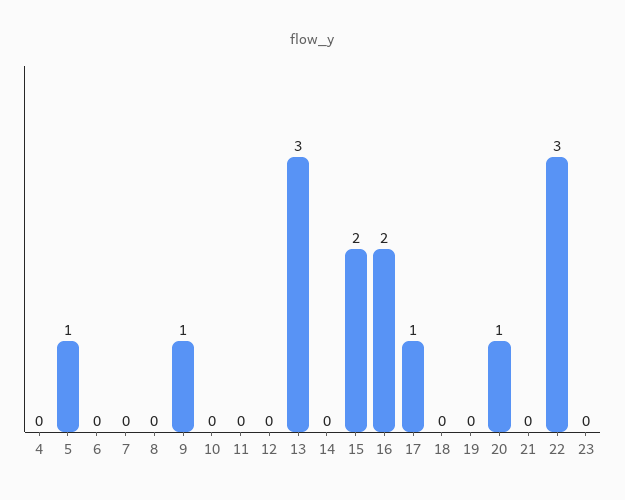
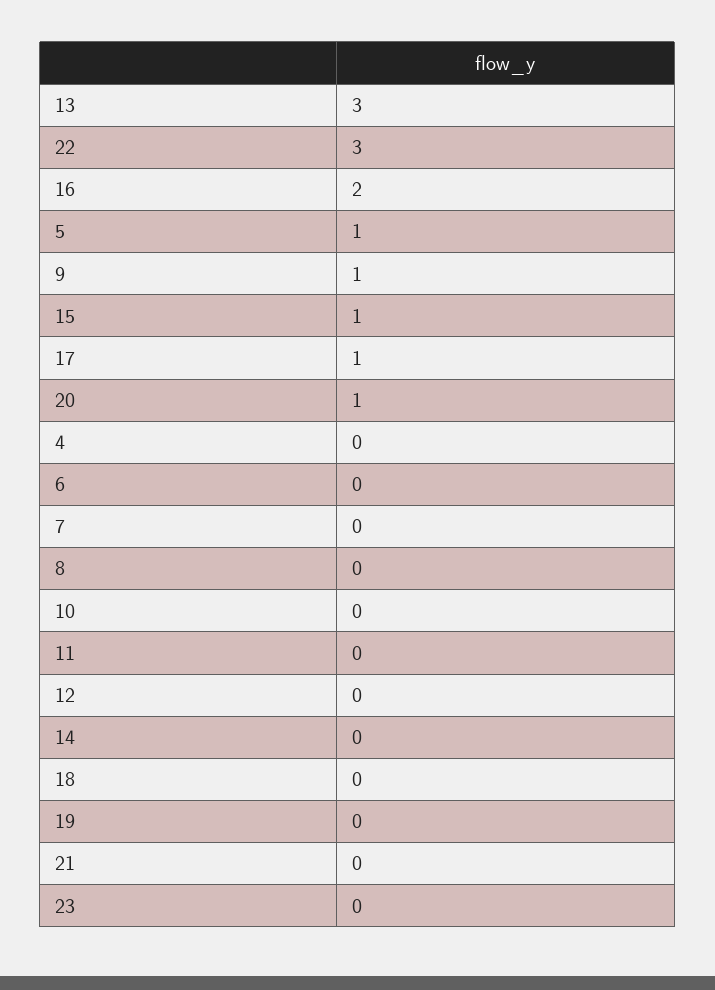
  {
    "4": 0,
    "5": 1,
    "6": 0,
    "7": 0,
    "8": 0,
    "9": 1,
    "10": 0,
    "11": 0,
    "12": 0,
    "13": 3,
    "14": 0,
-   "15": 2,
+   "15": 1,
    "16": 2,
    "17": 1,
    "18": 0,
    "19": 0,
    "20": 1,
    "21": 0,
    "22": 3,
    "23": 0
  }

